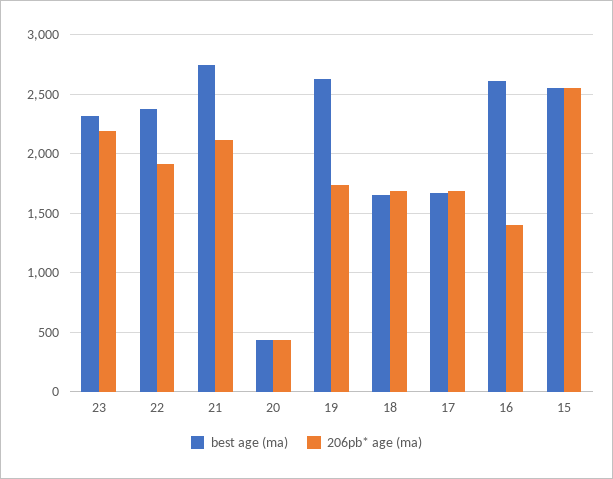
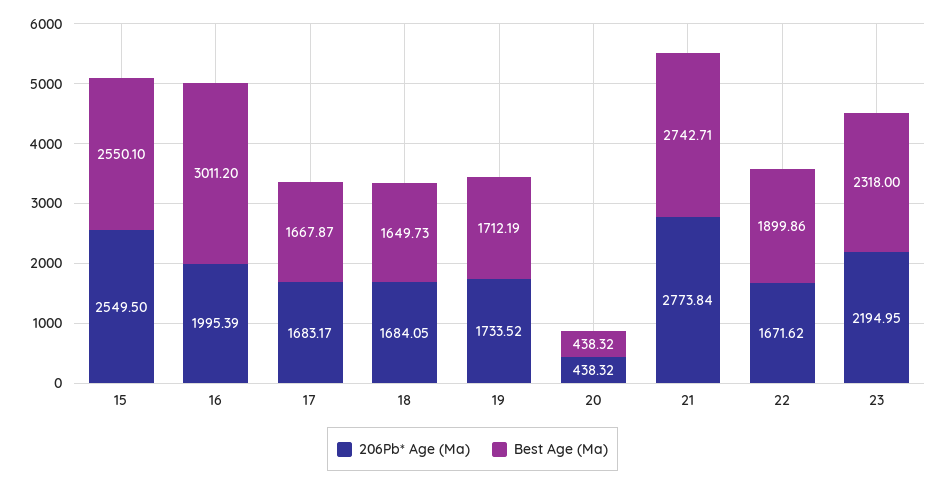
  {
    "best age (ma)": {
      "23": 2318,
-     "22": 2400,
+     "22": 1899.86,
      "21": 2742.71,
      "20": 438.32,
-     "19": 2600,
+     "19": 1712.19,
      "18": 1649.73,
      "17": 1667.87,
-     "16": 2600,
+     "16": 3011.2,
      "15": 2550.1
    },
    "206pb* age (ma)": {
      "23": 2194.95,
-     "22": 1900,
+     "22": 1671.62,
-     "21": 2100,
+     "21": 2773.84,
      "20": 438.32,
      "19": 1733.52,
      "18": 1684.05,
      "17": 1683.17,
-     "16": 1400,
+     "16": 1995.39,
      "15": 2549.5
    }
  }

